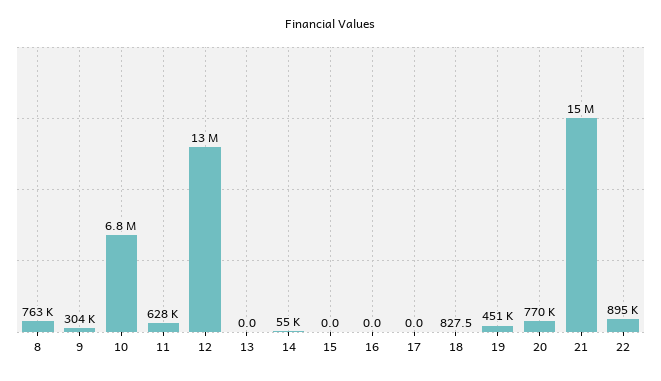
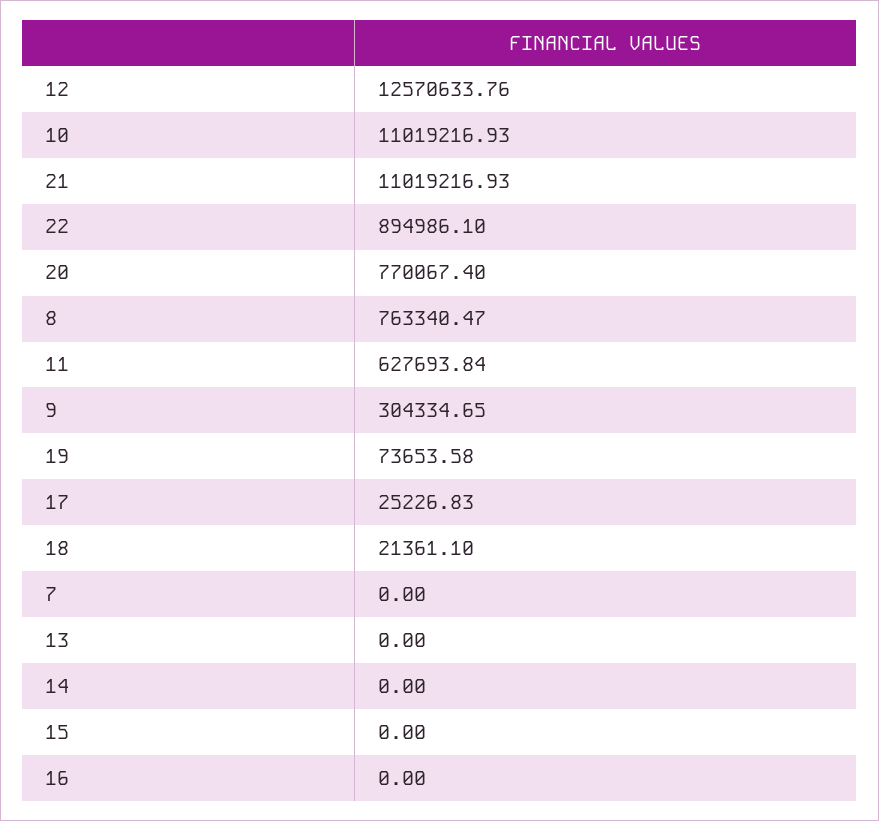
  {
    "8": 763340.47,
    "9": 304334.65,
-   "10": 6800000,
+   "10": 11019216.93,
    "11": 627693.84,
    "12": 12570633.76,
    "13": 0,
-   "14": 55000,
+   "14": 0,
    "15": 0,
    "16": 0,
-   "17": 0,
+   "17": 25226.83,
-   "18": 827.5,
+   "18": 21361.1,
-   "19": 451000,
+   "19": 73653.58,
    "20": 770067.4,
-   "21": 15000000,
+   "21": 11019216.93,
-   "22": 894986.1
+   "22": 894986.1,
+   "7": 0
  }

